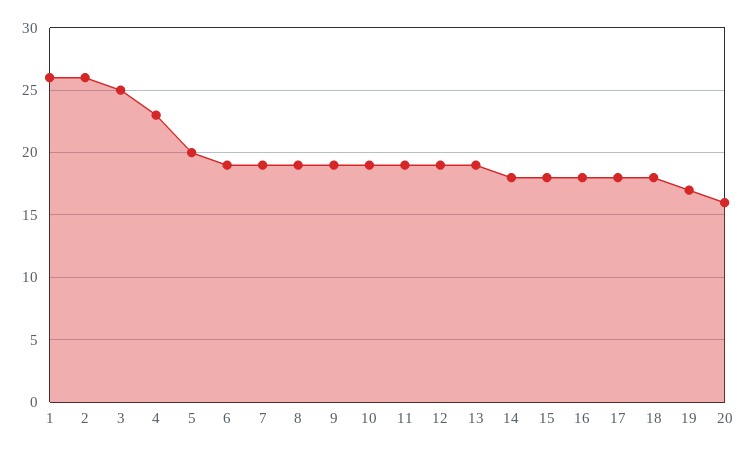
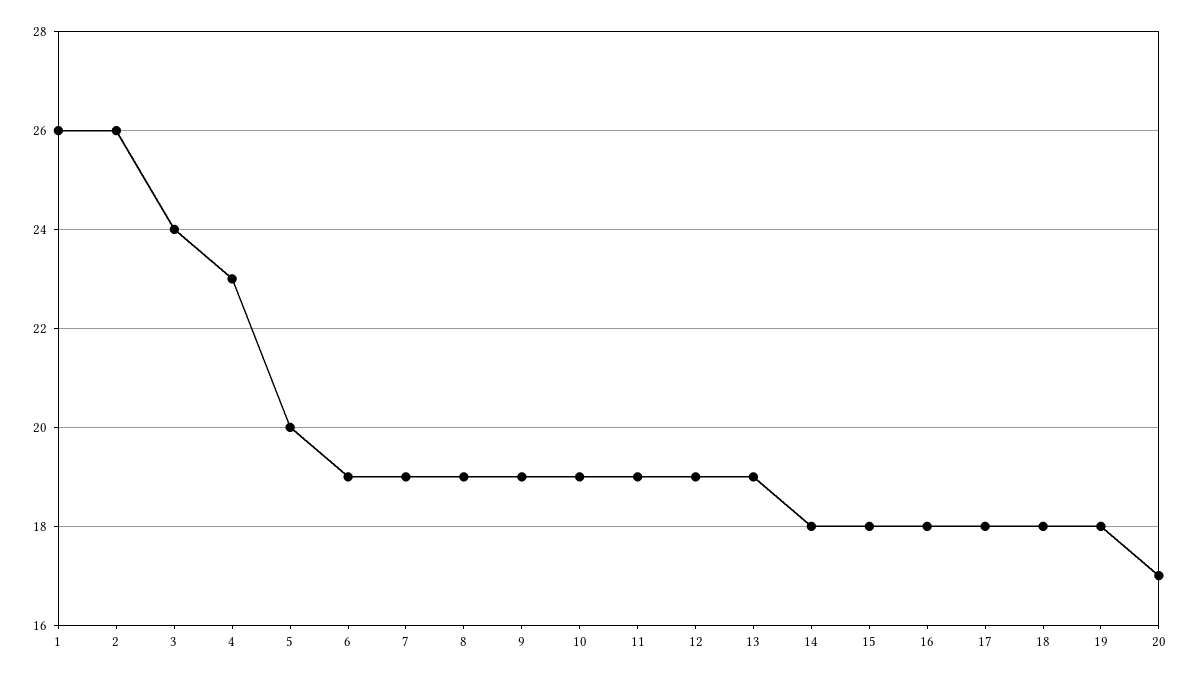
  {
    "1": 26,
    "2": 26,
-   "3": 25,
+   "3": 24,
    "4": 23,
    "5": 20,
    "6": 19,
    "7": 19,
    "8": 19,
    "9": 19,
    "10": 19,
    "11": 19,
    "12": 19,
    "13": 19,
    "14": 18,
    "15": 18,
    "16": 18,
    "17": 18,
    "18": 18,
-   "19": 17,
+   "19": 18,
-   "20": 16
+   "20": 17
  }

